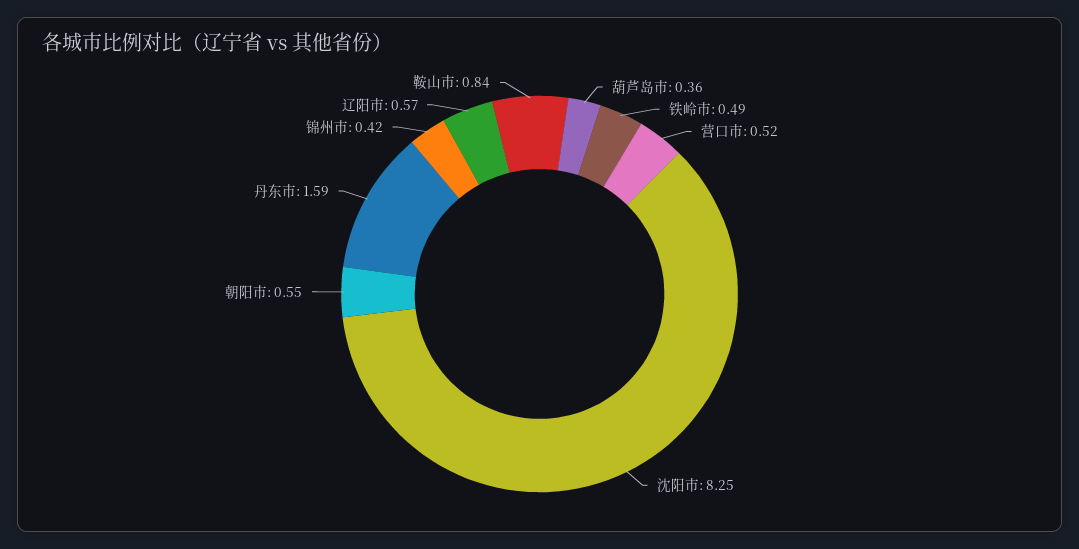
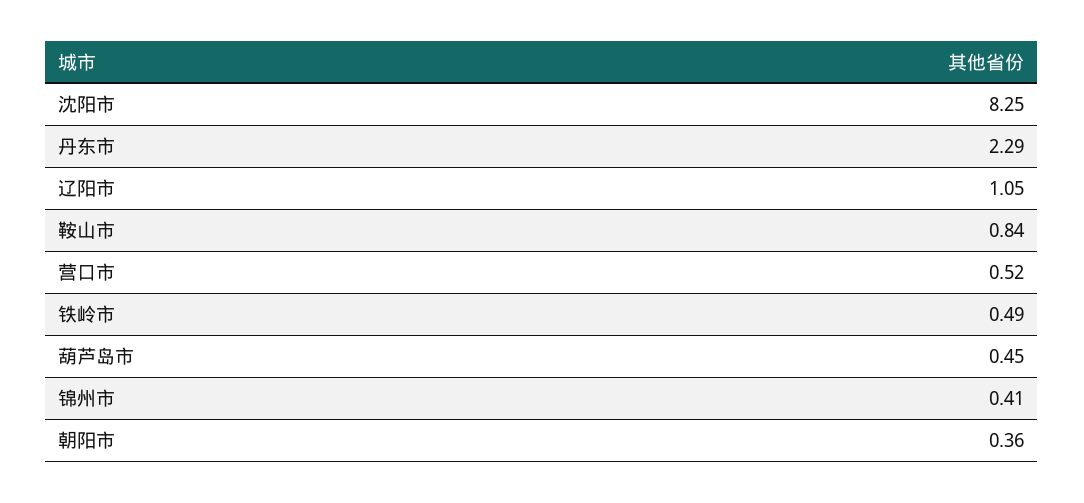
  {
-   "葫芦岛市": 0.36,
+   "葫芦岛市": 0.45,
    "铁岭市": 0.49,
    "营口市": 0.52,
    "沈阳市": 8.25,
-   "朝阳市": 0.55,
+   "朝阳市": 0.36,
-   "丹东市": 1.59,
+   "丹东市": 2.29,
-   "锦州市": 0.42,
+   "锦州市": 0.41,
-   "辽阳市": 0.57,
+   "辽阳市": 1.05,
    "鞍山市": 0.84
  }

